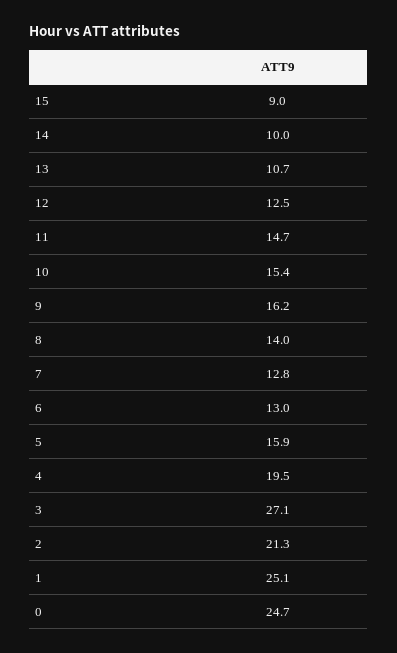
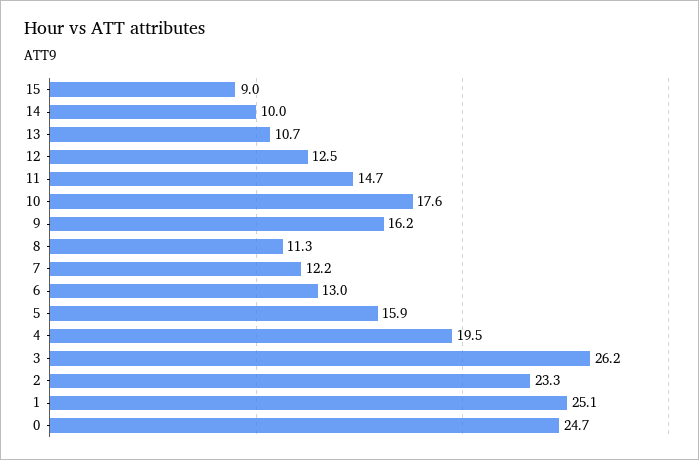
  {
    "15": 9,
    "14": 10,
    "13": 10.7,
    "12": 12.5,
    "11": 14.7,
-   "10": 15.4,
+   "10": 17.6,
    "9": 16.2,
-   "8": 14,
+   "8": 11.3,
-   "7": 12.8,
+   "7": 12.2,
    "6": 13,
    "5": 15.9,
    "4": 19.5,
-   "3": 27.1,
+   "3": 26.2,
-   "2": 21.3,
+   "2": 23.3,
    "1": 25.1,
    "0": 24.7
  }

